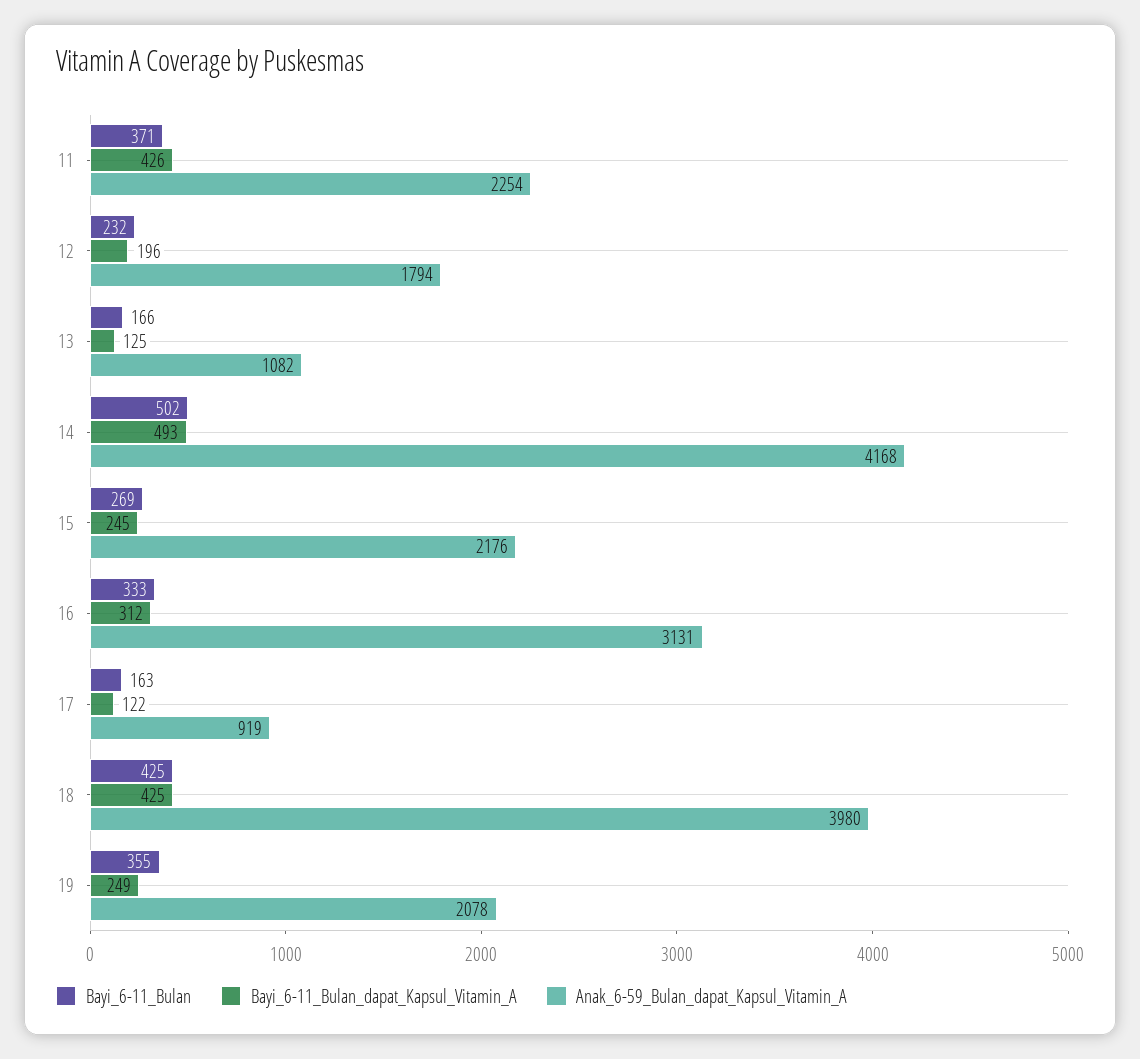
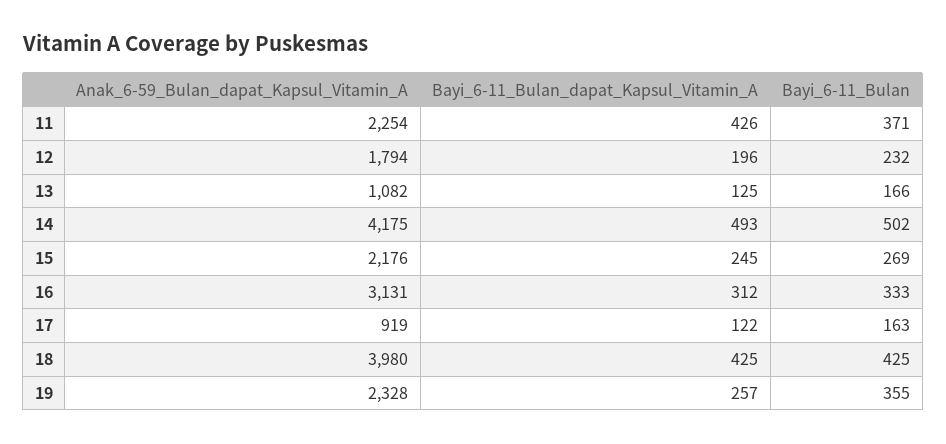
  {
    "Bayi_6-11_Bulan": {
      "11": 371,
      "12": 232,
      "13": 166,
      "14": 502,
      "15": 269,
      "16": 333,
      "17": 163,
      "18": 425,
      "19": 355
    },
    "Bayi_6-11_Bulan_dapat_Kapsul_Vitamin_A": {
      "11": 426,
      "12": 196,
      "13": 125,
      "14": 493,
      "15": 245,
      "16": 312,
      "17": 122,
      "18": 425,
-     "19": 249
+     "19": 257
    },
    "Anak_6-59_Bulan_dapat_Kapsul_Vitamin_A": {
      "11": 2254,
      "12": 1794,
      "13": 1082,
-     "14": 4168,
+     "14": 4175,
      "15": 2176,
      "16": 3131,
      "17": 919,
      "18": 3980,
-     "19": 2078
+     "19": 2328
    }
  }

